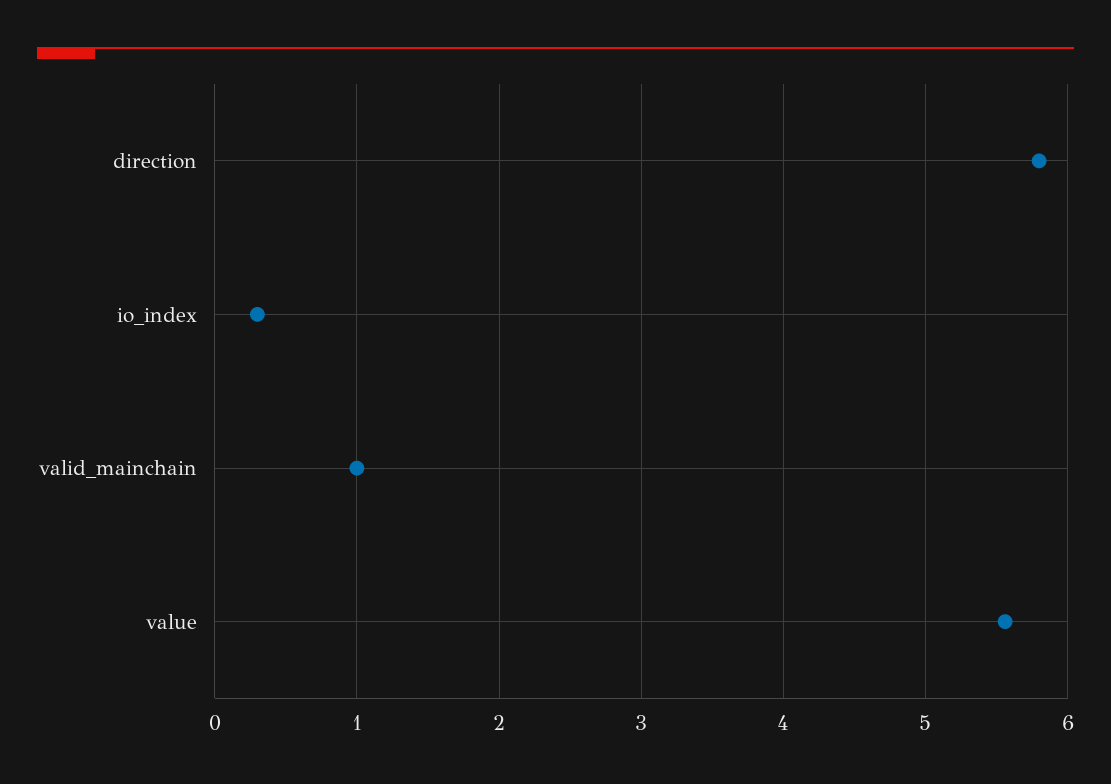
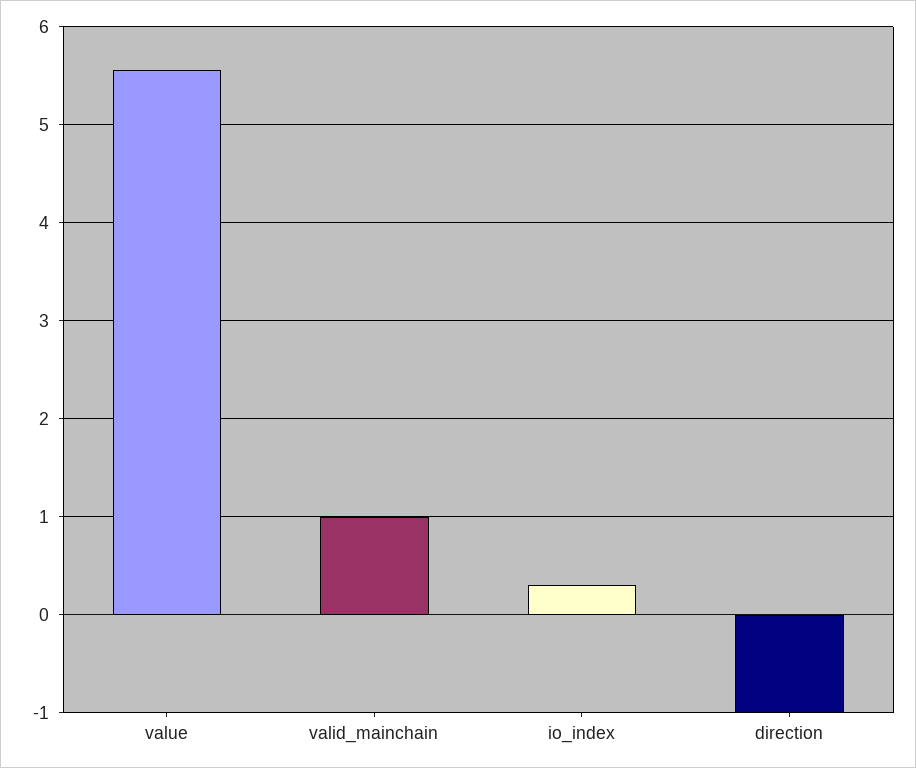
  {
-   "direction": 5.8,
+   "direction": -1,
    "io_index": 0.3,
    "valid_mainchain": 1,
    "value": 5.6
  }

